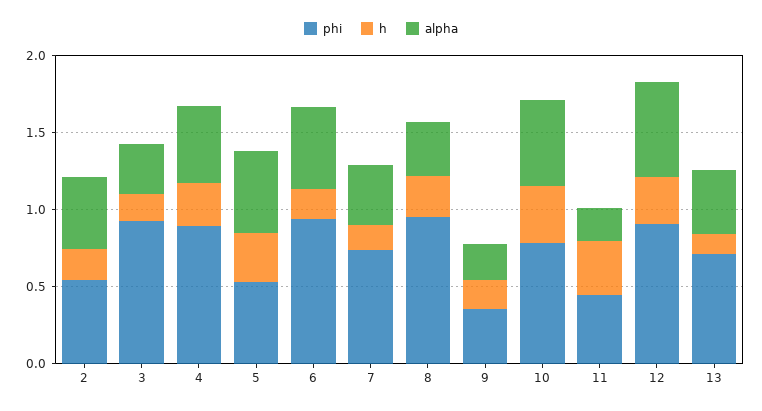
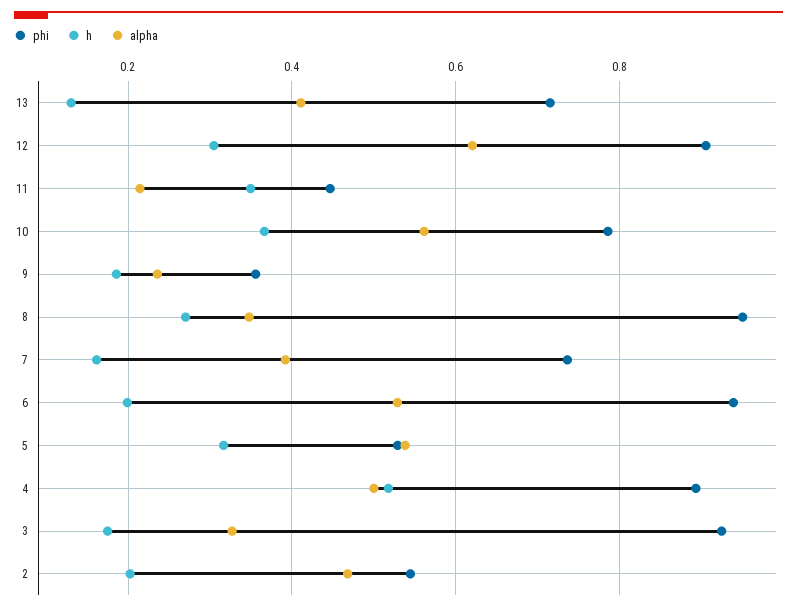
  {
    "phi": {
      "2": 0.54,
      "3": 0.92,
      "4": 0.9,
      "5": 0.52,
      "6": 0.94,
      "7": 0.74,
      "8": 0.96,
      "9": 0.36,
      "10": 0.78,
      "11": 0.44,
      "12": 0.9,
      "13": 0.72
    },
    "h": {
      "2": 0.2,
      "3": 0.18,
-     "4": 0.3,
+     "4": 0.52,
      "5": 0.32,
      "6": 0.2,
      "7": 0.16,
      "8": 0.28,
      "9": 0.18,
      "10": 0.36,
      "11": 0.34,
      "12": 0.3,
      "13": 0.14
    },
    "alpha": {
      "2": 0.46,
      "3": 0.32,
      "4": 0.5,
      "5": 0.54,
      "6": 0.52,
      "7": 0.4,
      "8": 0.34,
      "9": 0.24,
      "10": 0.56,
      "11": 0.22,
      "12": 0.62,
      "13": 0.42
    }
  }

